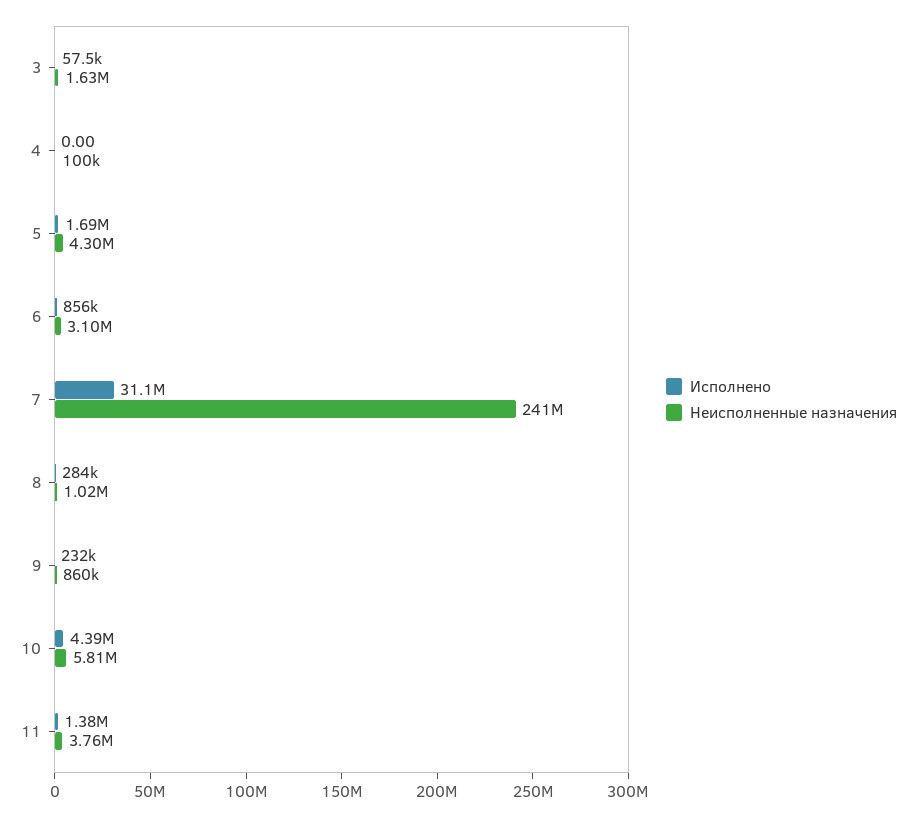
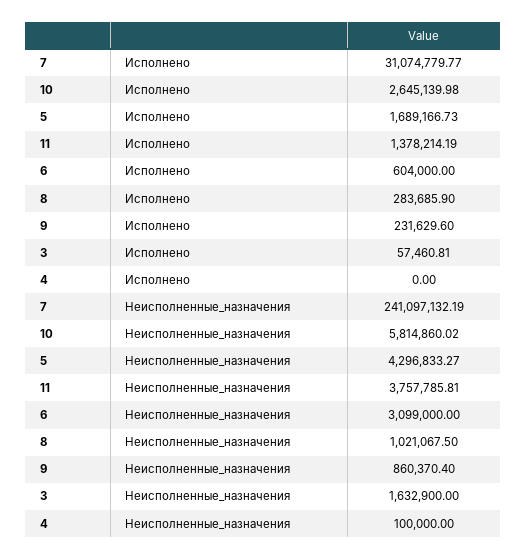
  {
    "Исполнено": {
      "3": 57460.81,
      "4": 0,
      "5": 1689166.73,
-     "6": 856000,
+     "6": 604000,
      "7": 31074779.77,
      "8": 283685.9,
      "9": 231629.6,
-     "10": 4390000,
+     "10": 2645139.98,
      "11": 1378214.19
    },
    "Неисполненные назначения": {
      "3": 1632900,
      "4": 100000,
      "5": 4296833.27,
      "6": 3099000,
      "7": 241097132.19,
      "8": 1021067.5,
      "9": 860370.4,
      "10": 5814860.02,
      "11": 3757785.81
    }
  }

